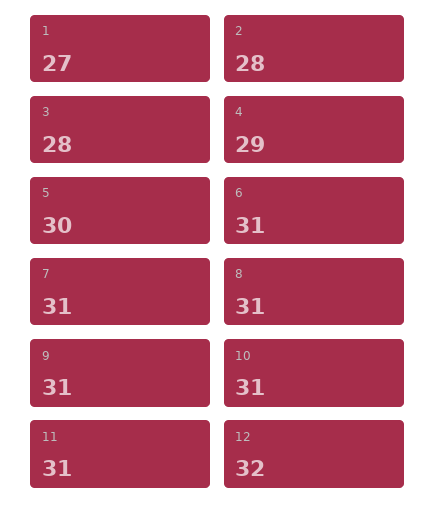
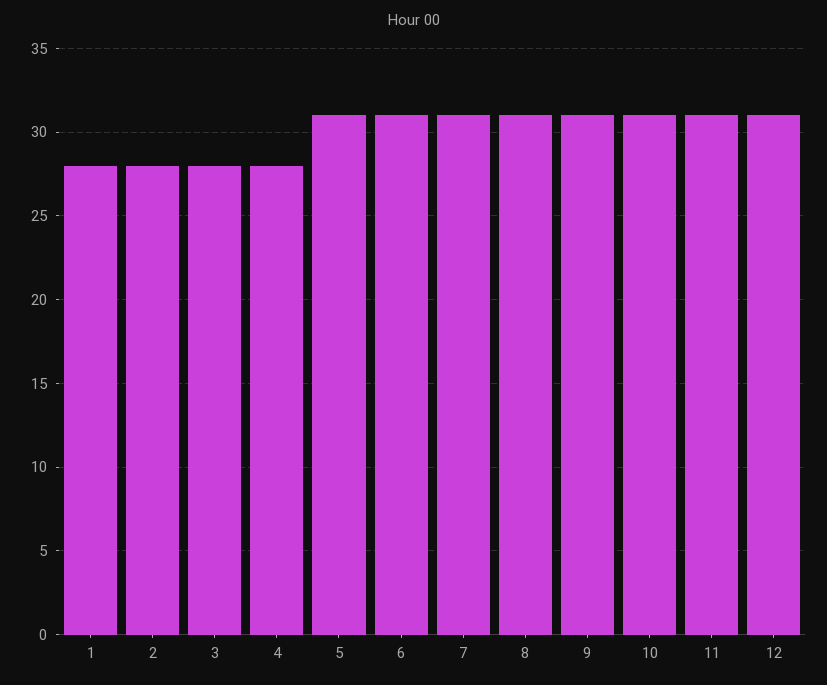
  {
-   "1": 27,
+   "1": 28,
    "2": 28,
    "3": 28,
-   "4": 29,
+   "4": 28,
-   "5": 30,
+   "5": 31,
    "6": 31,
    "7": 31,
    "8": 31,
    "9": 31,
    "10": 31,
    "11": 31,
-   "12": 32
+   "12": 31
  }

